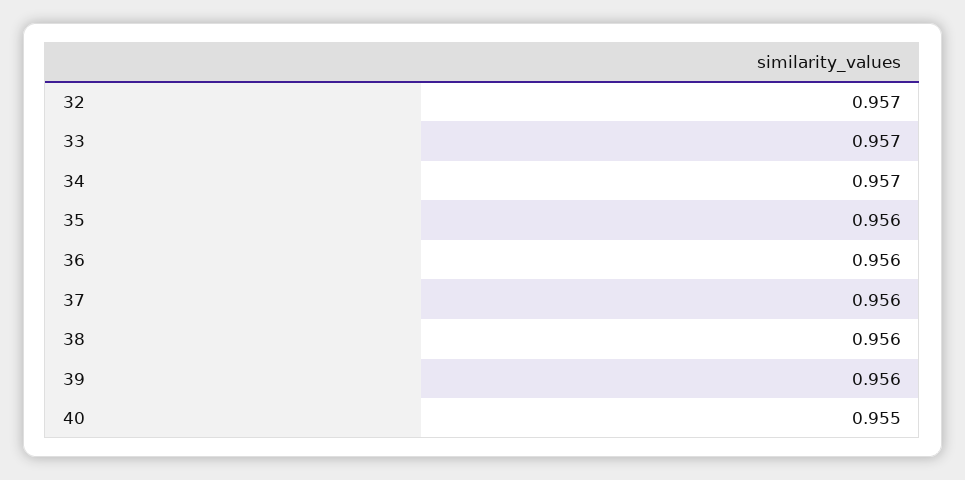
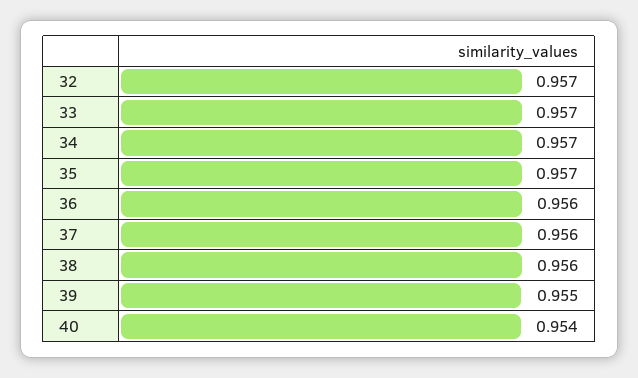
  {
    "32": 0.957,
    "33": 0.957,
    "34": 0.957,
-   "35": 0.956,
+   "35": 0.957,
    "36": 0.956,
    "37": 0.956,
    "38": 0.956,
-   "39": 0.956,
+   "39": 0.955,
-   "40": 0.955
+   "40": 0.954
  }

